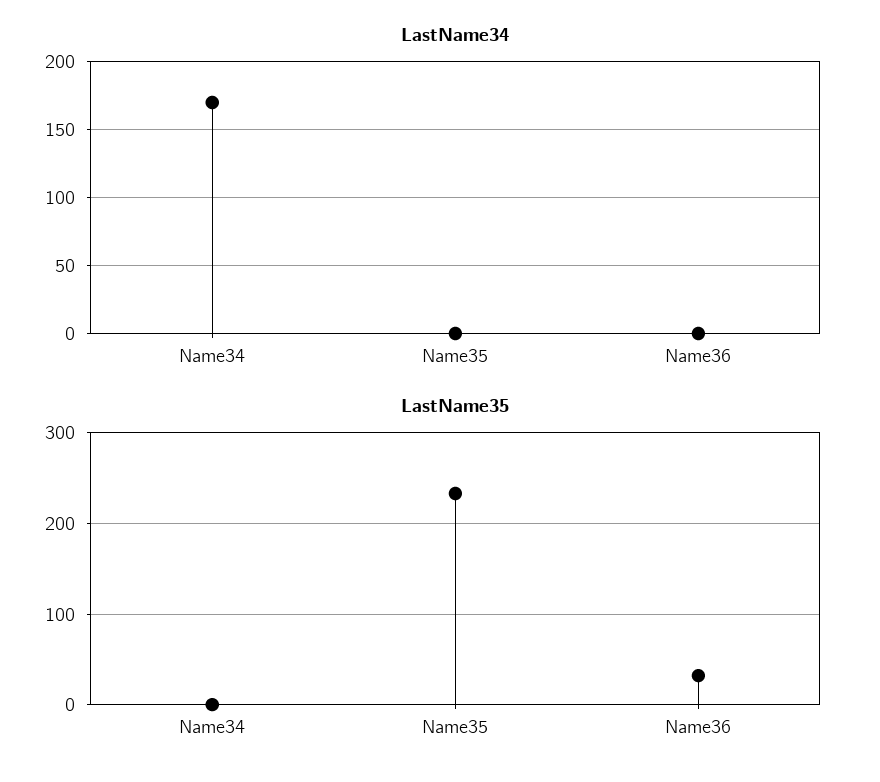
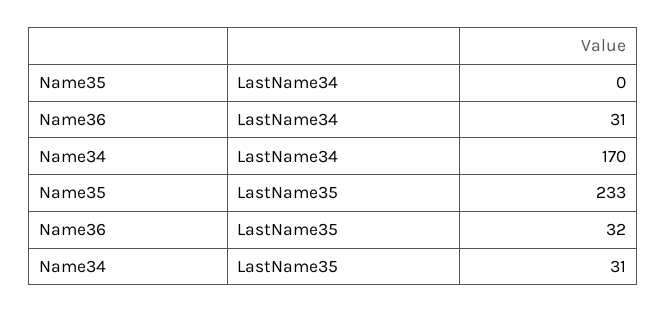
  {
    "LastName34": {
      "Name34": 170,
      "Name35": 0,
-     "Name36": 0
+     "Name36": 31
    },
    "LastName35": {
-     "Name34": 0,
+     "Name34": 31,
      "Name35": 233,
      "Name36": 32
    }
  }

